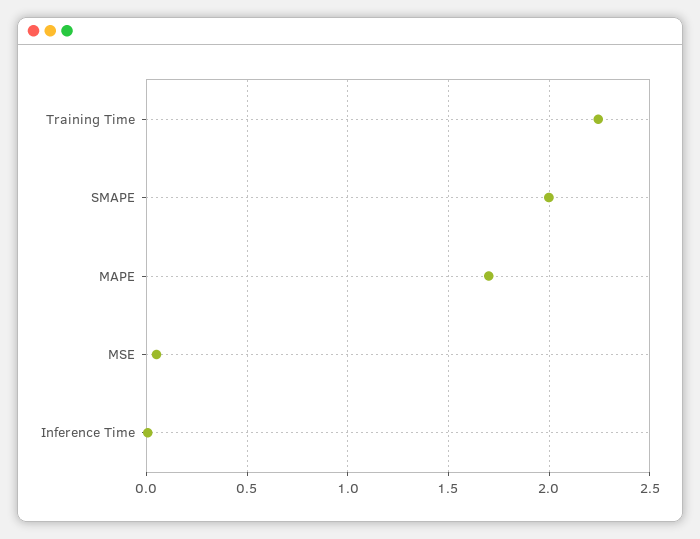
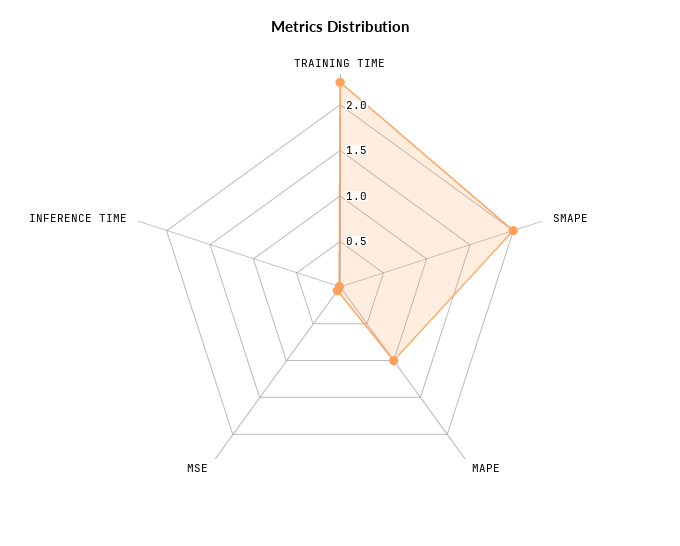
  {
    "Training Time": 2.25,
    "SMAPE": 2,
-   "MAPE": 1.7,
+   "MAPE": 1,
    "MSE": 0.05,
    "Inference Time": 0
  }

